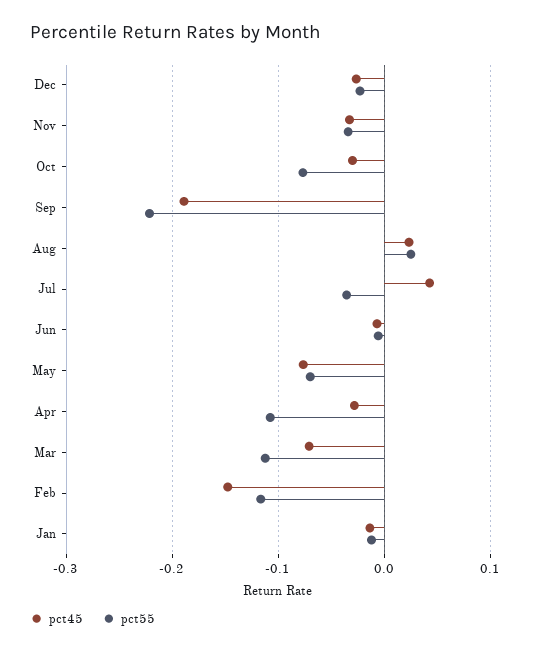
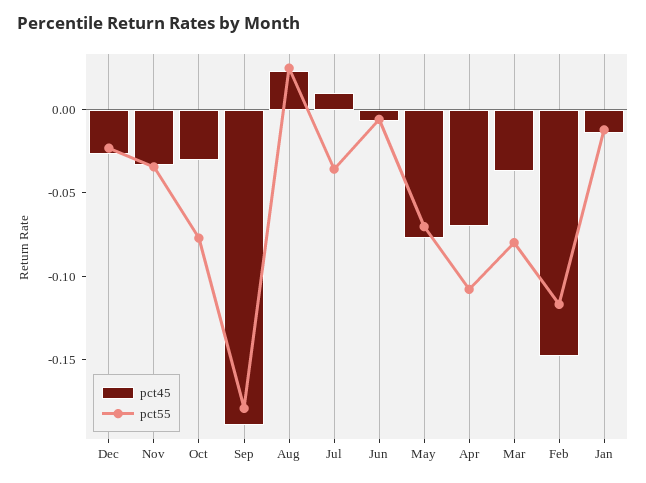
  {
    "pct45": {
      "Dec": -0.03,
      "Nov": -0.03,
      "Oct": -0.03,
      "Sep": -0.19,
      "Aug": 0.02,
-     "Jul": 0.04,
+     "Jul": 0.01,
      "Jun": -0.01,
      "May": -0.08,
-     "Apr": -0.03,
+     "Apr": -0.07,
-     "Mar": -0.07,
+     "Mar": -0.04,
      "Feb": -0.15,
      "Jan": -0.01
    },
    "pct55": {
      "Dec": -0.02,
      "Nov": -0.03,
      "Oct": -0.08,
-     "Sep": -0.22,
+     "Sep": -0.18,
      "Aug": 0.02,
      "Jul": -0.04,
      "Jun": -0.01,
      "May": -0.07,
      "Apr": -0.11,
-     "Mar": -0.11,
+     "Mar": -0.08,
      "Feb": -0.12,
      "Jan": -0.01
    }
  }

